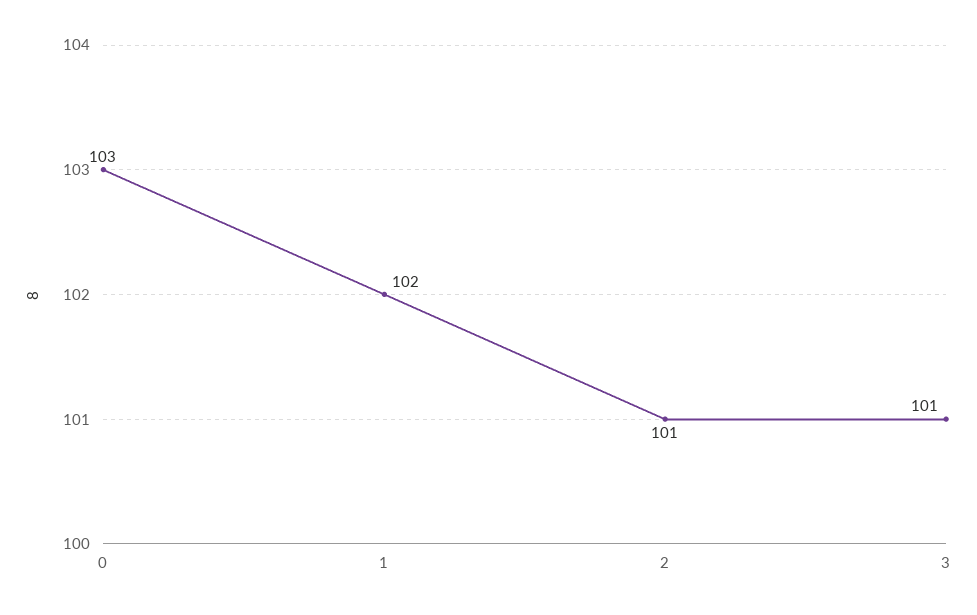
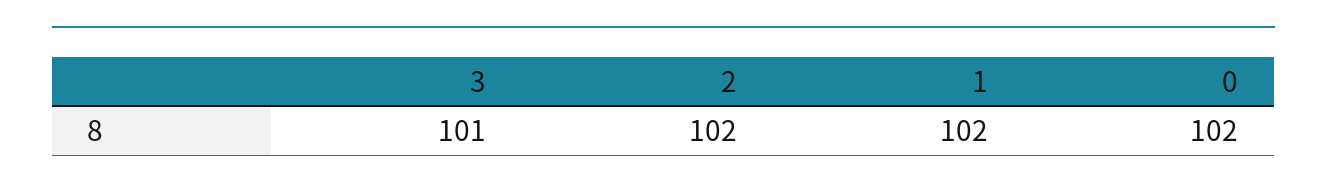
  {
-   "0": 103,
+   "0": 102,
    "1": 102,
-   "2": 101,
+   "2": 102,
    "3": 101
  }

